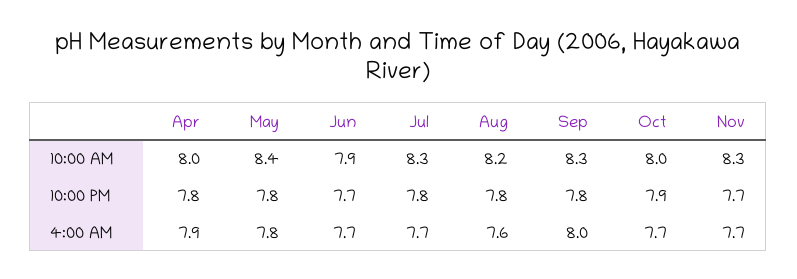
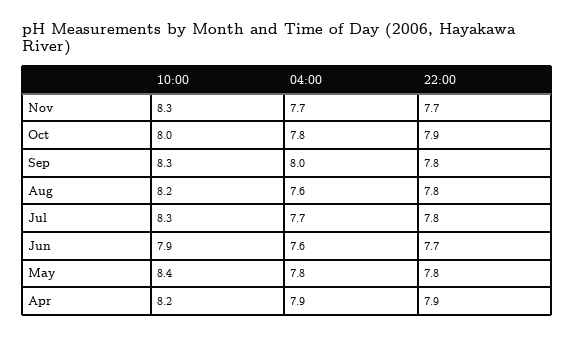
  {
    "Apr": {
-     "10:00 AM": 8,
+     "10:00 AM": 8.2,
-     "10:00 PM": 7.8,
+     "10:00 PM": 7.9,
      "4:00 AM": 7.9
    },
    "May": {
      "10:00 AM": 8.4,
      "10:00 PM": 7.8,
      "4:00 AM": 7.8
    },
    "Jun": {
      "10:00 AM": 7.9,
      "10:00 PM": 7.7,
-     "4:00 AM": 7.7
+     "4:00 AM": 7.6
    },
    "Jul": {
      "10:00 AM": 8.3,
      "10:00 PM": 7.8,
      "4:00 AM": 7.7
    },
    "Aug": {
      "10:00 AM": 8.2,
      "10:00 PM": 7.8,
      "4:00 AM": 7.6
    },
    "Sep": {
      "10:00 AM": 8.3,
      "10:00 PM": 7.8,
      "4:00 AM": 8
    },
    "Oct": {
      "10:00 AM": 8,
      "10:00 PM": 7.9,
-     "4:00 AM": 7.7
+     "4:00 AM": 7.8
    },
    "Nov": {
      "10:00 AM": 8.3,
      "10:00 PM": 7.7,
      "4:00 AM": 7.7
    }
  }

